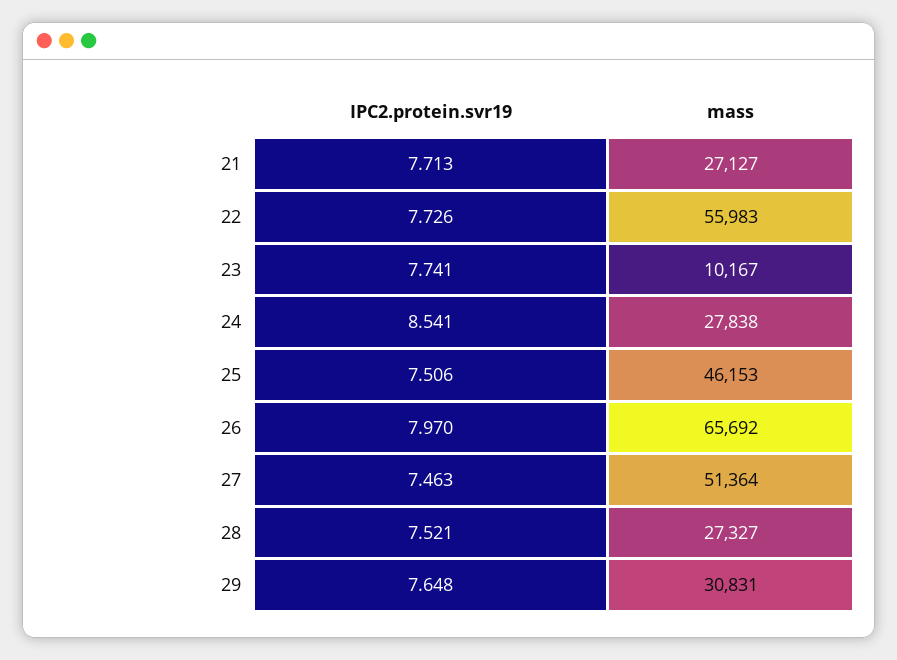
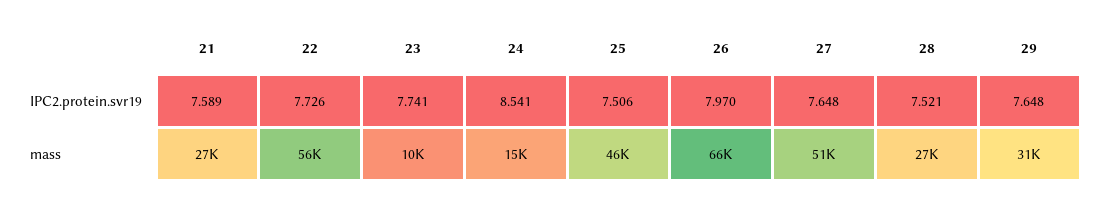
  {
    "IPC2.protein.svr19": {
-     "21": 7.713,
+     "21": 7.589,
      "22": 7.726,
      "23": 7.741,
      "24": 8.541,
      "25": 7.506,
      "26": 7.97,
-     "27": 7.463,
+     "27": 7.648,
      "28": 7.521,
      "29": 7.648
    },
    "mass": {
      "21": 27127,
      "22": 55983,
      "23": 10167,
-     "24": 27838,
+     "24": 15000,
      "25": 46153,
      "26": 65692,
      "27": 51364,
      "28": 27327,
      "29": 30831
    }
  }

